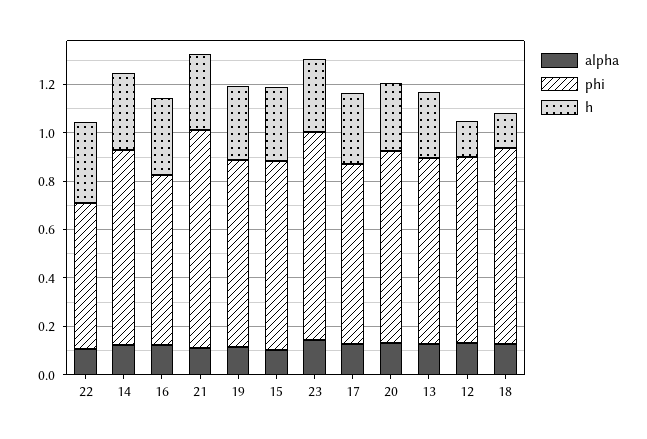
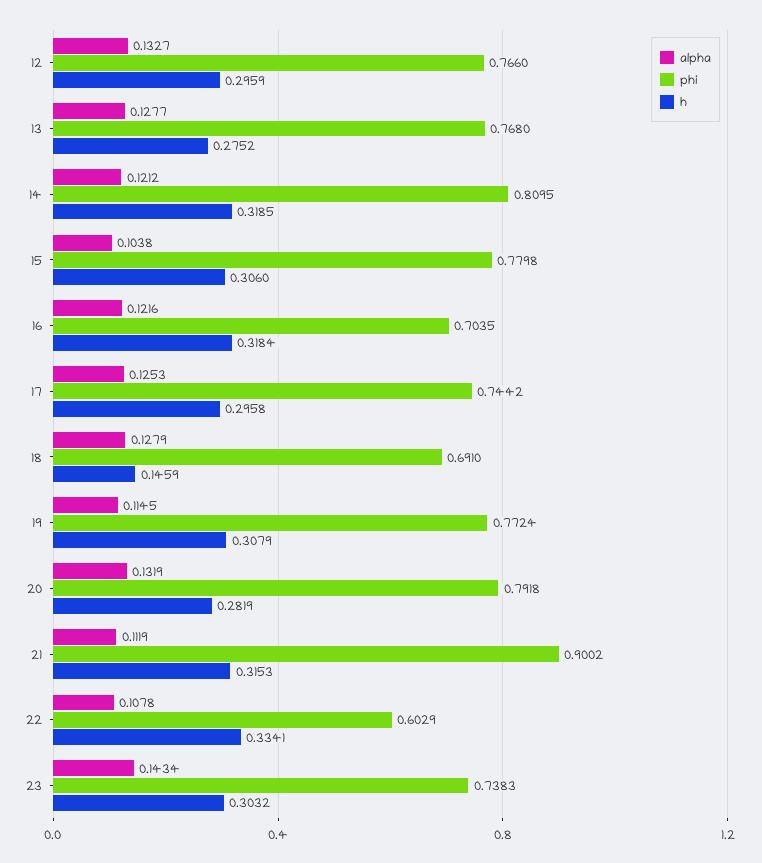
  {
    "alpha": {
      "22": 0.1078,
      "14": 0.1212,
      "16": 0.1216,
      "21": 0.1119,
      "19": 0.1145,
      "15": 0.1038,
      "23": 0.1434,
      "17": 0.1253,
      "20": 0.1319,
      "13": 0.1277,
      "12": 0.1327,
      "18": 0.1279
    },
    "phi": {
      "22": 0.6029,
      "14": 0.8095,
      "16": 0.7035,
      "21": 0.9002,
      "19": 0.7724,
      "15": 0.7798,
-     "23": 0.85,
+     "23": 0.7383,
      "17": 0.7442,
      "20": 0.7918,
      "13": 0.768,
      "12": 0.766,
-     "18": 0.8
+     "18": 0.691
    },
    "h": {
      "22": 0.3341,
      "14": 0.3185,
      "16": 0.3184,
      "21": 0.3153,
      "19": 0.3079,
      "15": 0.306,
      "23": 0.3032,
      "17": 0.2958,
      "20": 0.2819,
      "13": 0.2752,
-     "12": 0.15,
+     "12": 0.2959,
      "18": 0.1459
    }
  }

